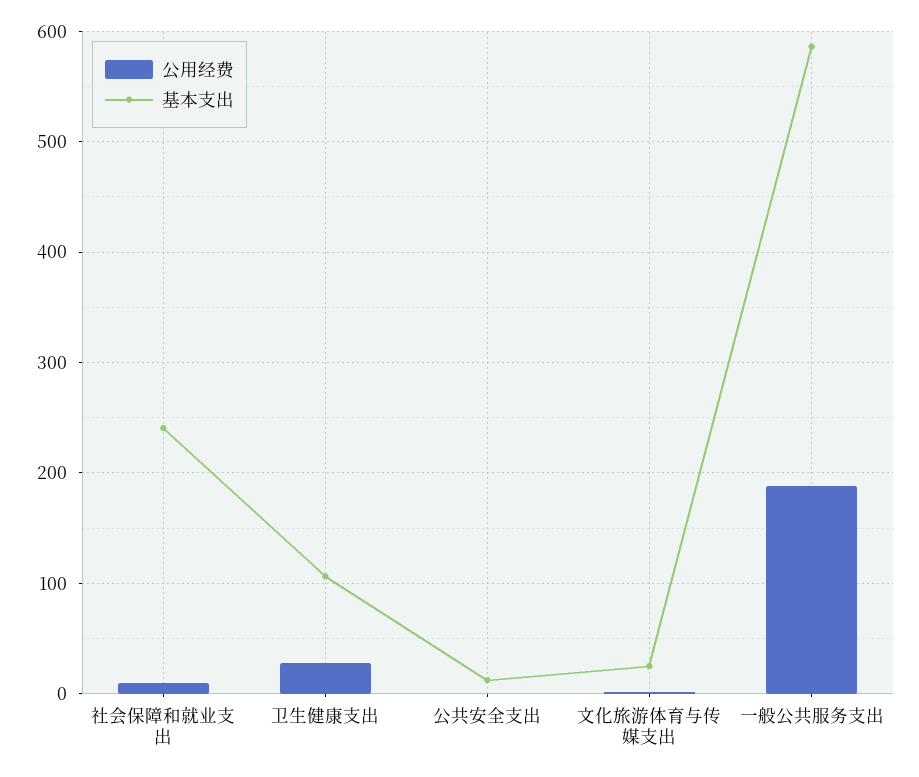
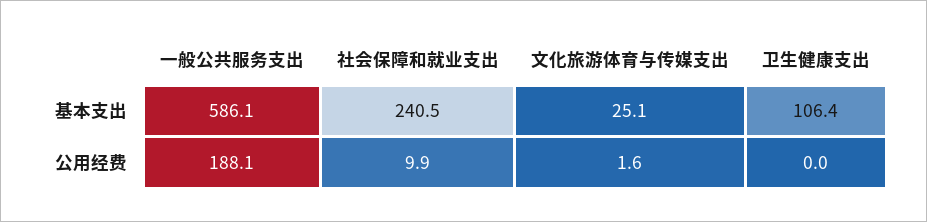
  {
    "公用经费": {
      "社会保障和就业支出": 9.9,
-     "卫生健康支出": 30,
+     "卫生健康支出": 0,
-     "公共安全支出": 0,
      "文化旅游体育与传媒支出": 1.6,
      "一般公共服务支出": 188.1
    },
    "基本支出": {
      "社会保障和就业支出": 240.5,
      "卫生健康支出": 106.4,
-     "公共安全支出": 10,
      "文化旅游体育与传媒支出": 25.1,
      "一般公共服务支出": 586.1
    }
  }

